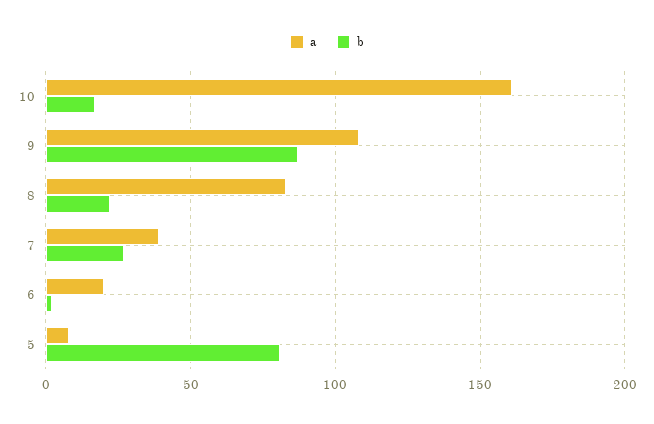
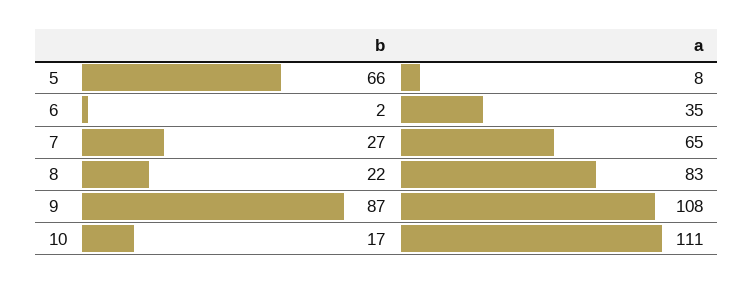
  {
    "a": {
-     "10": 160,
+     "10": 111,
      "9": 108,
      "8": 83,
-     "7": 40,
+     "7": 65,
-     "6": 20,
+     "6": 35,
      "5": 8
    },
    "b": {
      "10": 17,
      "9": 87,
      "8": 22,
      "7": 27,
      "6": 2,
-     "5": 80
+     "5": 66
    }
  }

